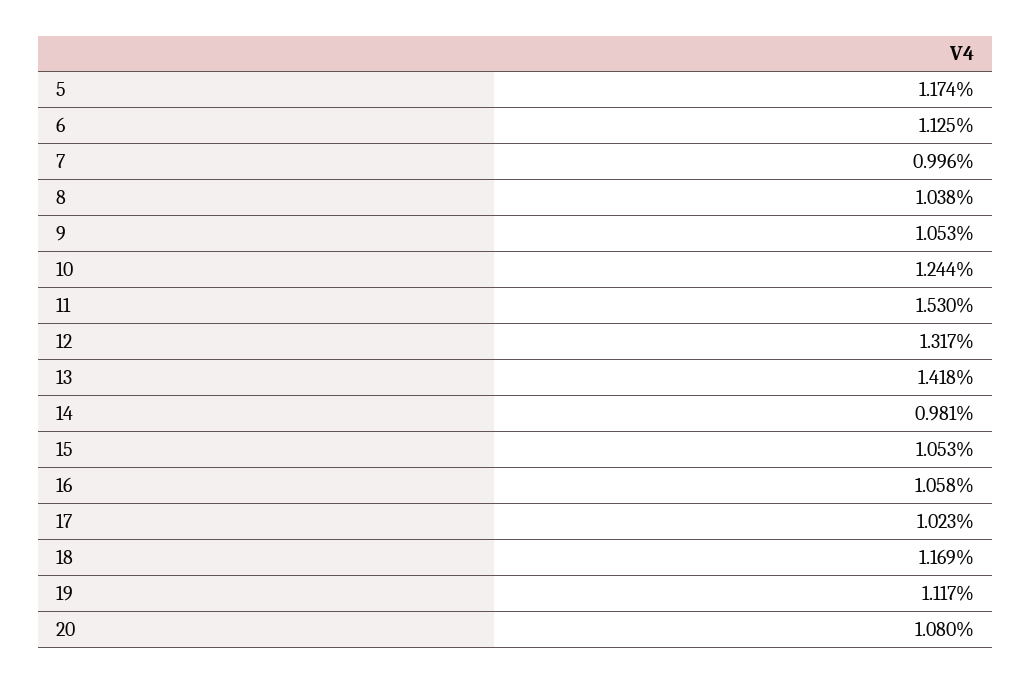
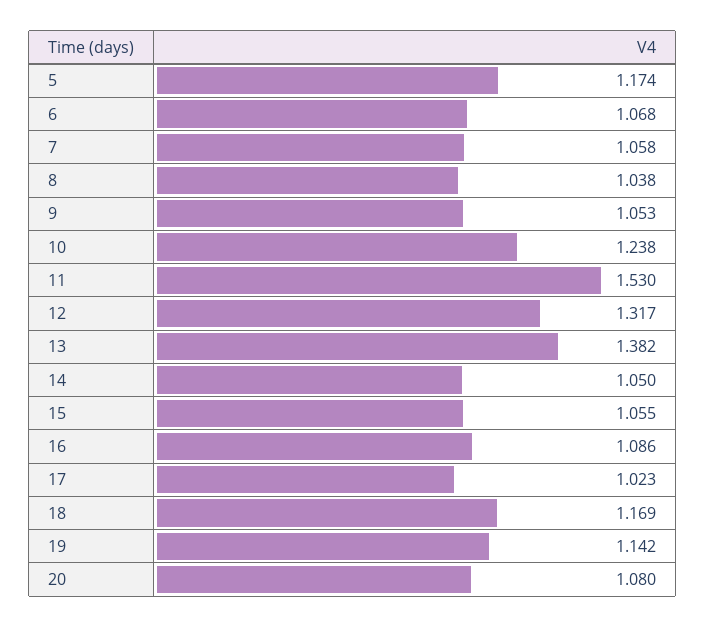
  {
    "5": 1.174,
-   "6": 1.125,
+   "6": 1.068,
-   "7": 0.996,
+   "7": 1.058,
    "8": 1.038,
    "9": 1.053,
-   "10": 1.244,
+   "10": 1.238,
    "11": 1.53,
    "12": 1.317,
-   "13": 1.418,
+   "13": 1.382,
-   "14": 0.981,
+   "14": 1.05,
-   "15": 1.053,
+   "15": 1.055,
-   "16": 1.058,
+   "16": 1.086,
    "17": 1.023,
    "18": 1.169,
-   "19": 1.117,
+   "19": 1.142,
    "20": 1.08
  }

